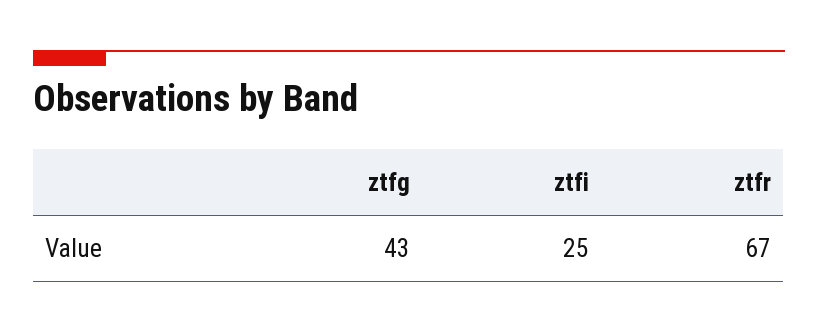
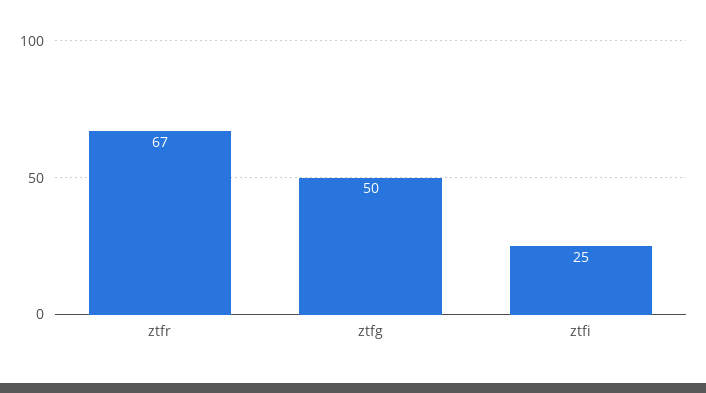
  {
-   "ztfg": 43,
+   "ztfg": 50,
    "ztfi": 25,
    "ztfr": 67
  }

